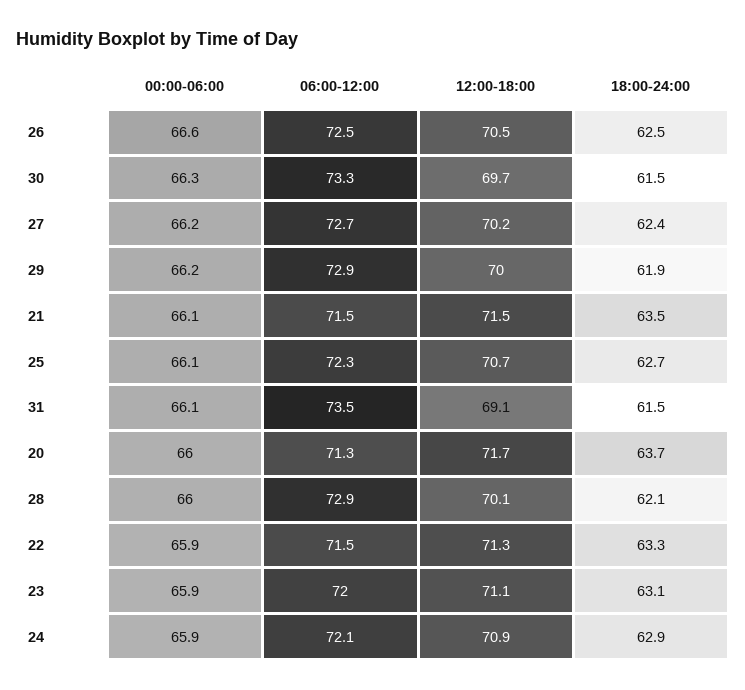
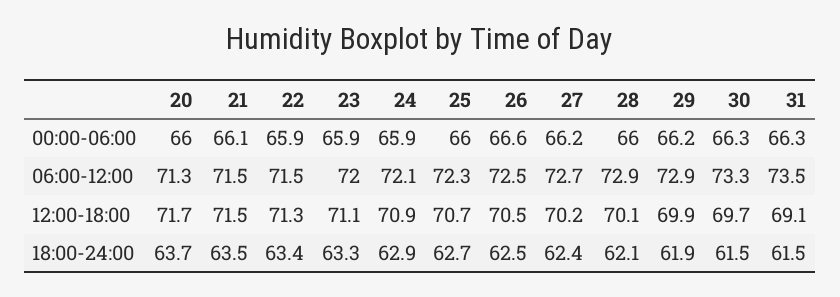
  {
    "00:00-06:00": {
      "26": 66.6,
      "30": 66.3,
      "27": 66.2,
      "29": 66.2,
      "21": 66.1,
-     "25": 66.1,
+     "25": 66,
-     "31": 66.1,
+     "31": 66.3,
      "20": 66,
      "28": 66,
      "22": 65.9,
      "23": 65.9,
      "24": 65.9
    },
    "06:00-12:00": {
      "26": 72.5,
      "30": 73.3,
      "27": 72.7,
      "29": 72.9,
      "21": 71.5,
      "25": 72.3,
      "31": 73.5,
      "20": 71.3,
      "28": 72.9,
      "22": 71.5,
      "23": 72,
      "24": 72.1
    },
    "12:00-18:00": {
      "26": 70.5,
      "30": 69.7,
      "27": 70.2,
-     "29": 70,
+     "29": 69.9,
      "21": 71.5,
      "25": 70.7,
      "31": 69.1,
      "20": 71.7,
      "28": 70.1,
      "22": 71.3,
      "23": 71.1,
      "24": 70.9
    },
    "18:00-24:00": {
      "26": 62.5,
      "30": 61.5,
      "27": 62.4,
      "29": 61.9,
      "21": 63.5,
      "25": 62.7,
      "31": 61.5,
      "20": 63.7,
      "28": 62.1,
-     "22": 63.3,
+     "22": 63.4,
-     "23": 63.1,
+     "23": 63.3,
      "24": 62.9
    }
  }

